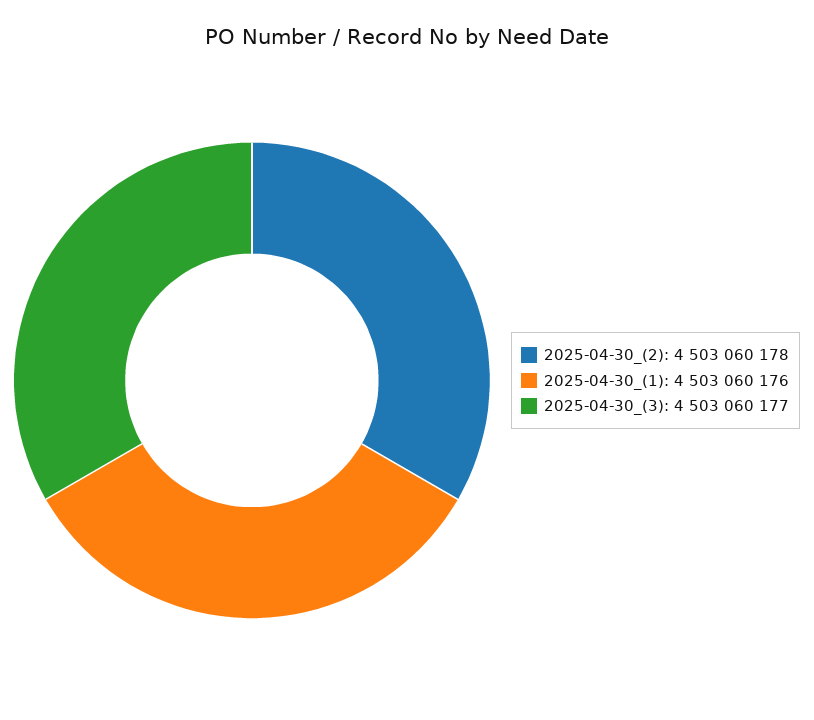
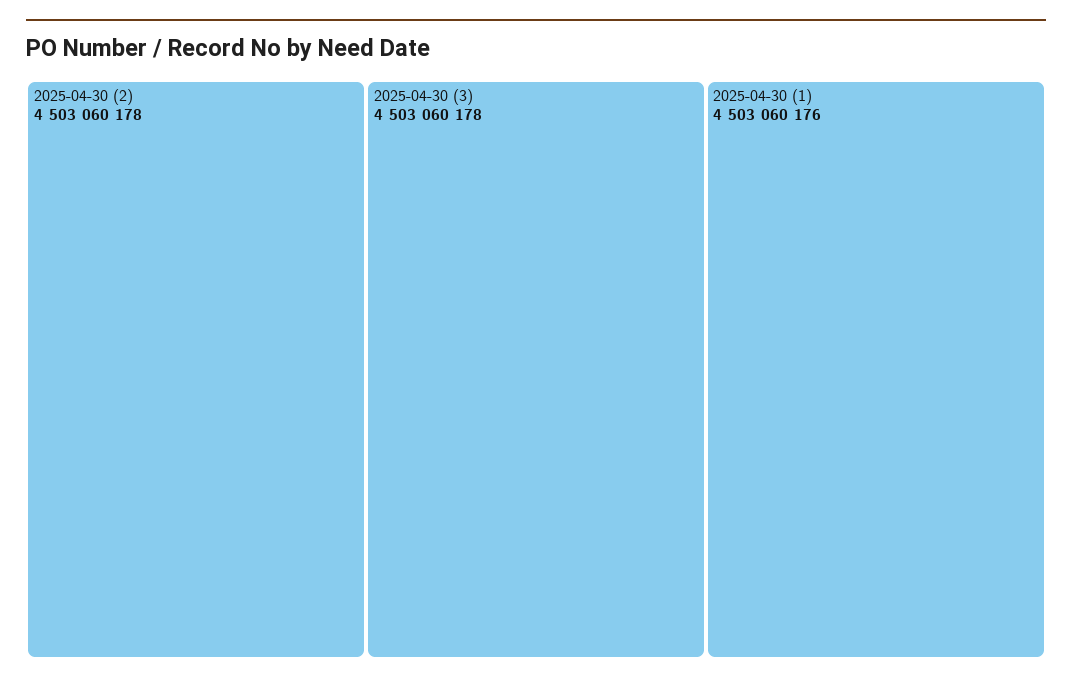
  {
    "2025-04-30_(2)": 4503060178,
    "2025-04-30_(1)": 4503060176,
-   "2025-04-30_(3)": 4503060177
+   "2025-04-30_(3)": 4503060178
  }

